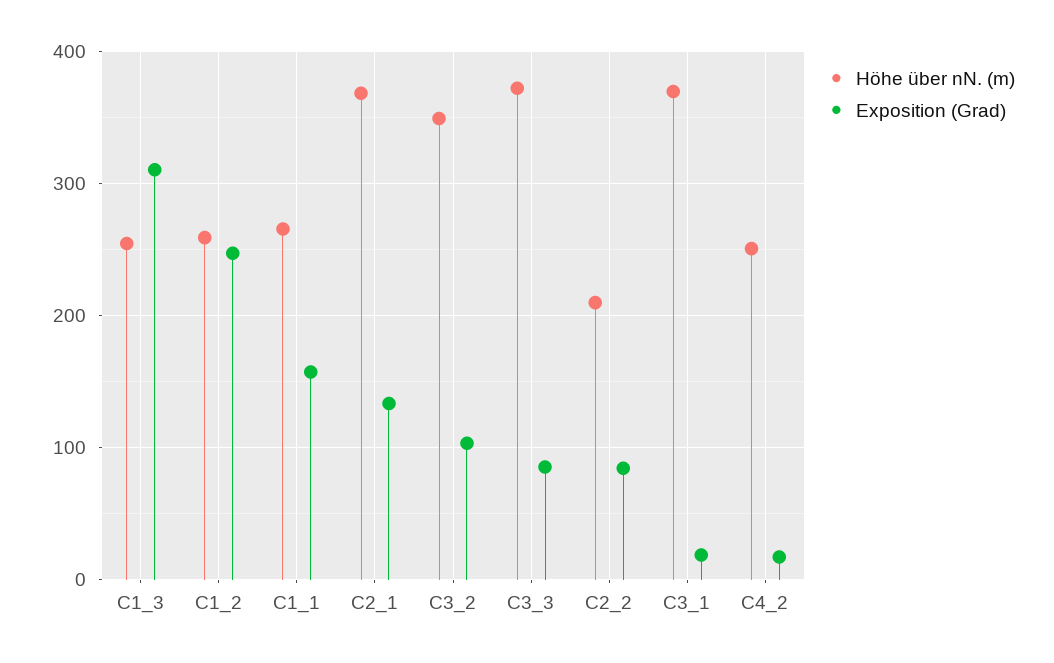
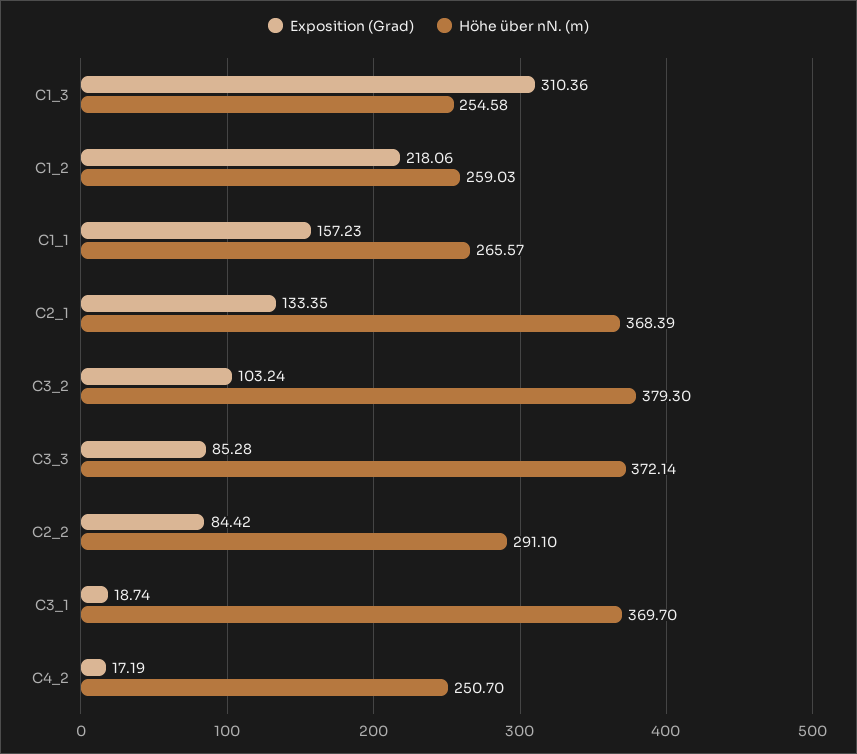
  {
    "Höhe über nN. (m)": {
      "C1_3": 254.58,
      "C1_2": 259.03,
      "C1_1": 265.57,
      "C2_1": 368.39,
-     "C3_2": 350,
+     "C3_2": 379.3,
      "C3_3": 372.14,
-     "C2_2": 210,
+     "C2_2": 291.1,
      "C3_1": 369.7,
      "C4_2": 250.7
    },
    "Exposition (Grad)": {
      "C1_3": 310.36,
-     "C1_2": 250,
+     "C1_2": 218.06,
      "C1_1": 157.23,
      "C2_1": 133.35,
      "C3_2": 103.24,
      "C3_3": 85.28,
      "C2_2": 84.42,
      "C3_1": 18.74,
      "C4_2": 17.19
    }
  }

